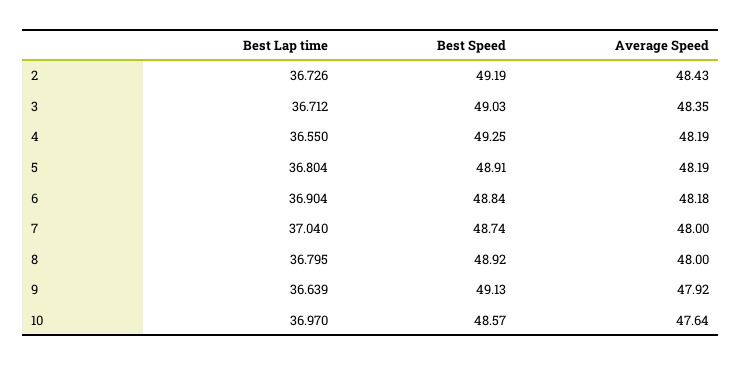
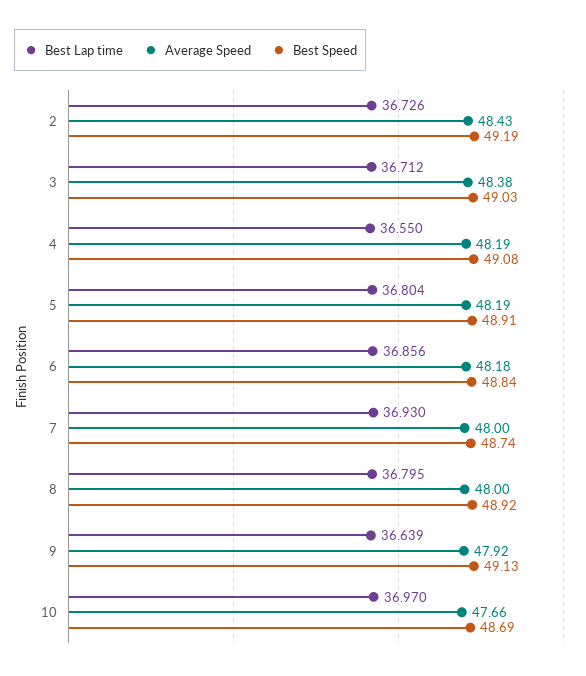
  {
    "Best Lap time": {
      "2": 36.726,
      "3": 36.712,
      "4": 36.55,
      "5": 36.804,
-     "6": 36.904,
+     "6": 36.856,
-     "7": 37.04,
+     "7": 36.93,
      "8": 36.795,
      "9": 36.639,
      "10": 36.97
    },
    "Best Speed": {
      "2": 49.19,
      "3": 49.03,
-     "4": 49.25,
+     "4": 49.08,
      "5": 48.91,
      "6": 48.84,
      "7": 48.74,
      "8": 48.92,
      "9": 49.13,
-     "10": 48.57
+     "10": 48.69
    },
    "Average Speed": {
      "2": 48.43,
-     "3": 48.35,
+     "3": 48.38,
      "4": 48.19,
      "5": 48.19,
      "6": 48.18,
      "7": 48,
      "8": 48,
      "9": 47.92,
-     "10": 47.64
+     "10": 47.66
    }
  }

